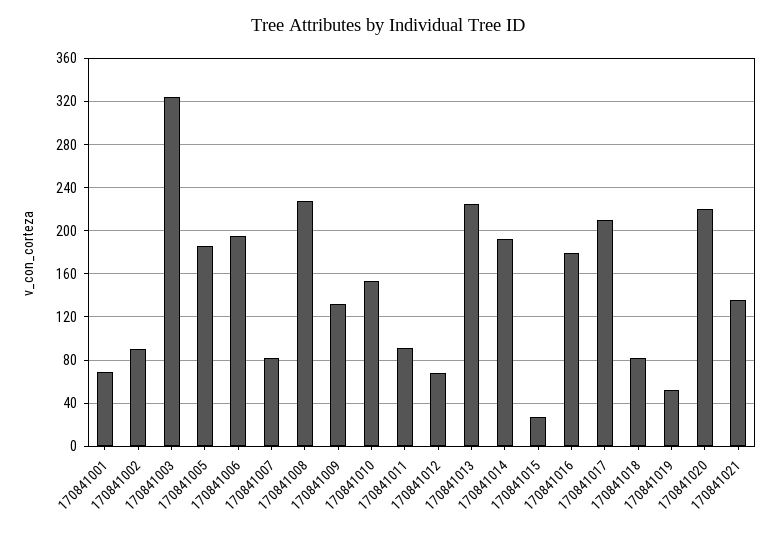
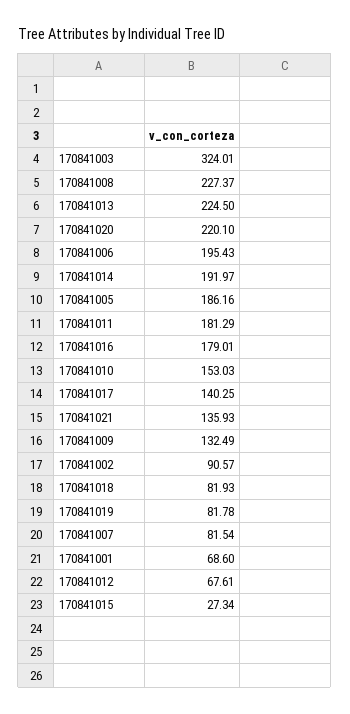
  {
    "170841001": 68.6,
    "170841002": 90.57,
    "170841003": 324.01,
    "170841005": 186.16,
    "170841006": 195.43,
    "170841007": 81.54,
    "170841008": 227.37,
    "170841009": 132.49,
    "170841010": 153.03,
-   "170841011": 90,
+   "170841011": 181.29,
    "170841012": 67.61,
    "170841013": 224.5,
    "170841014": 191.97,
    "170841015": 27.34,
    "170841016": 179.01,
-   "170841017": 210,
+   "170841017": 140.25,
    "170841018": 81.93,
-   "170841019": 50,
+   "170841019": 81.78,
    "170841020": 220.1,
    "170841021": 135.93
  }

